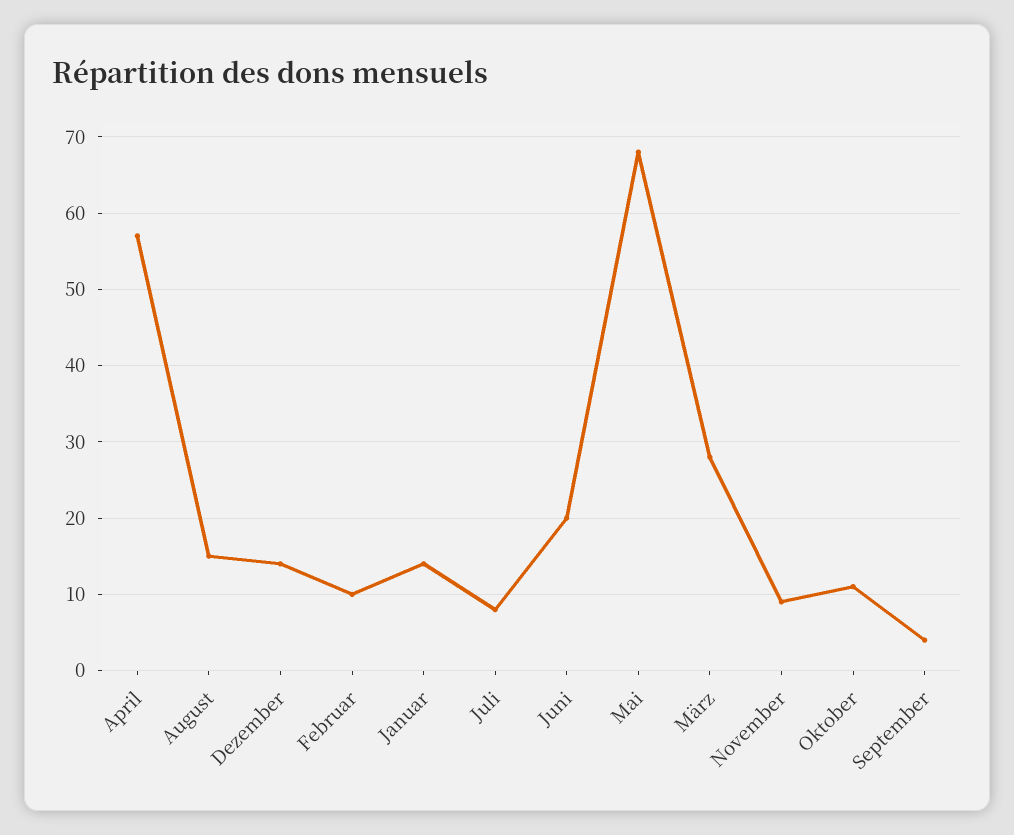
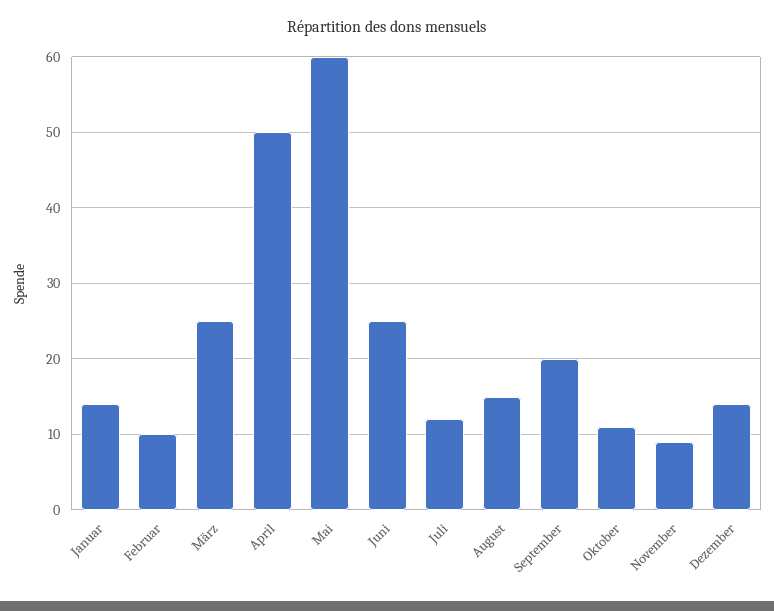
  {
-   "April": 57,
+   "April": 50,
    "August": 15,
    "Dezember": 14,
    "Februar": 10,
    "Januar": 14,
-   "Juli": 8,
+   "Juli": 12,
-   "Juni": 20,
+   "Juni": 25,
-   "Mai": 68,
+   "Mai": 60,
-   "März": 28,
+   "März": 25,
    "November": 9,
    "Oktober": 11,
-   "September": 4
+   "September": 20
  }

